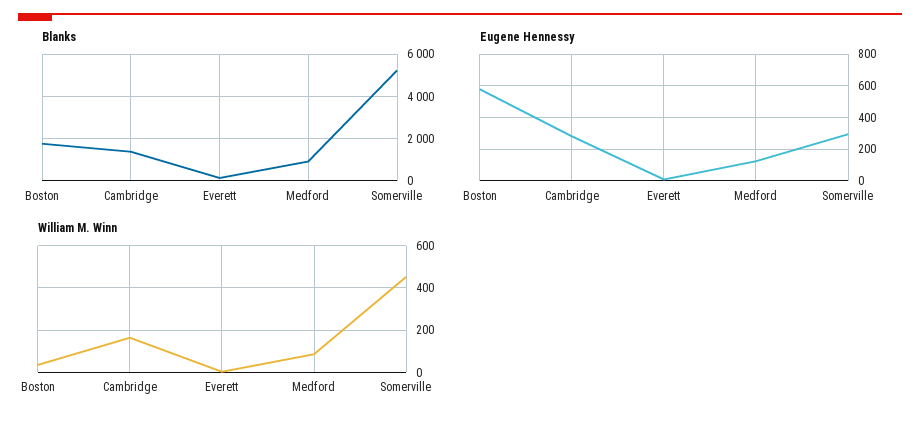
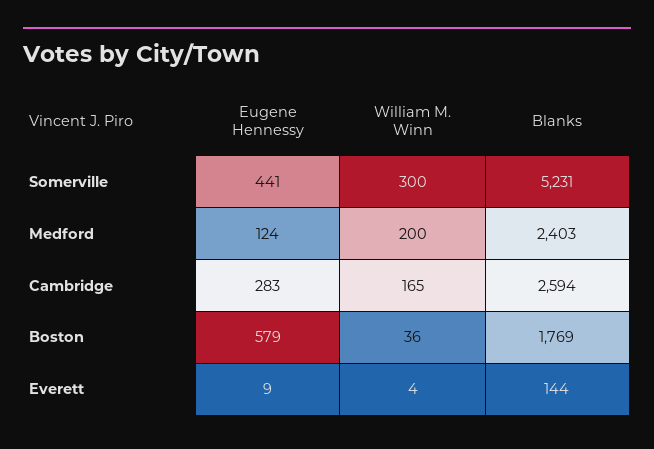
  {
    "Blanks": {
      "Boston": 1769,
-     "Cambridge": 1500,
+     "Cambridge": 2594,
      "Everett": 144,
-     "Medford": 1000,
+     "Medford": 2403,
      "Somerville": 5231
    },
    "Eugene Hennessy": {
      "Boston": 579,
      "Cambridge": 283,
      "Everett": 9,
      "Medford": 124,
-     "Somerville": 300
+     "Somerville": 441
    },
    "William M. Winn": {
      "Boston": 36,
      "Cambridge": 165,
      "Everett": 4,
-     "Medford": 100,
+     "Medford": 200,
-     "Somerville": 450
+     "Somerville": 300
    }
  }

